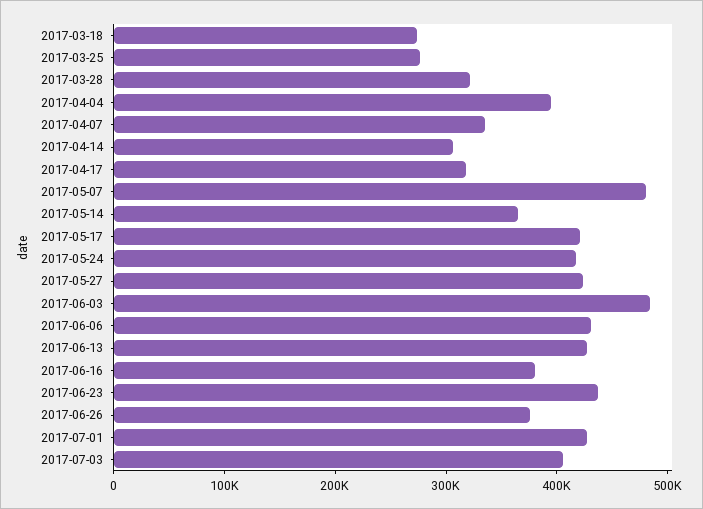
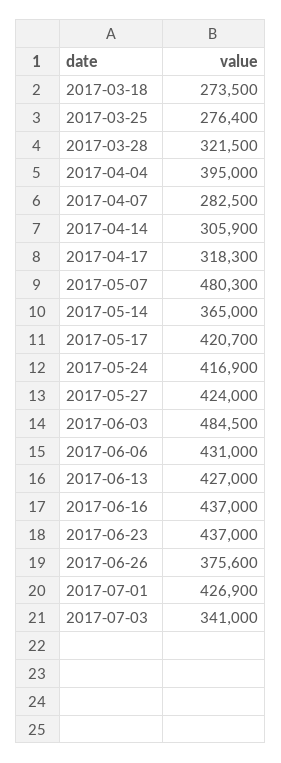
  {
    "2017-03-18": 273500,
    "2017-03-25": 276400,
    "2017-03-28": 321500,
    "2017-04-04": 395000,
-   "2017-04-07": 340000,
+   "2017-04-07": 282500,
    "2017-04-14": 305900,
    "2017-04-17": 318300,
    "2017-05-07": 480300,
    "2017-05-14": 365000,
    "2017-05-17": 420700,
    "2017-05-24": 416900,
    "2017-05-27": 424000,
    "2017-06-03": 484500,
    "2017-06-06": 431000,
    "2017-06-13": 427000,
-   "2017-06-16": 380000,
+   "2017-06-16": 437000,
    "2017-06-23": 437000,
    "2017-06-26": 375600,
    "2017-07-01": 426900,
-   "2017-07-03": 400000
+   "2017-07-03": 341000
  }

